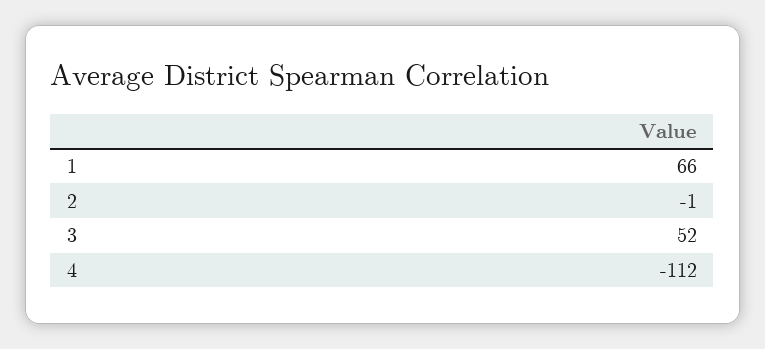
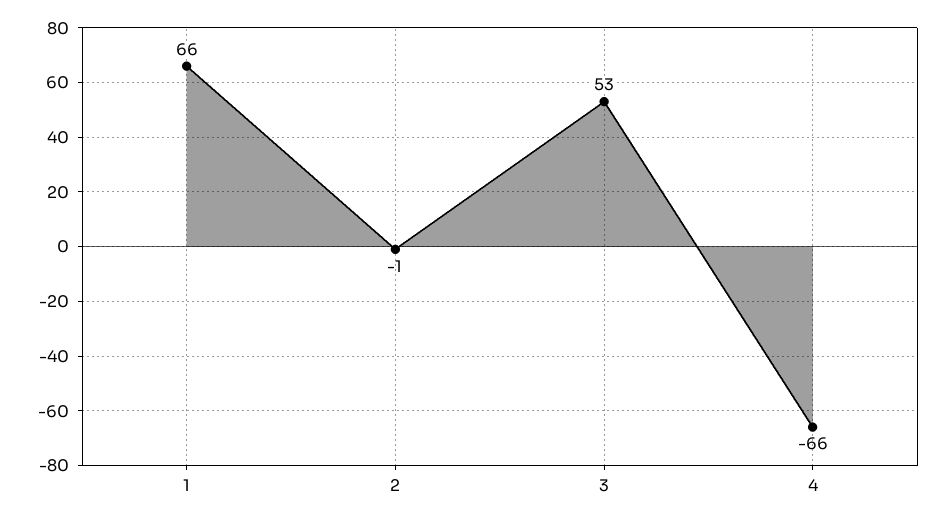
  {
    "1": 66,
    "2": -1,
-   "3": 52,
+   "3": 53,
-   "4": -112
+   "4": -66
  }

